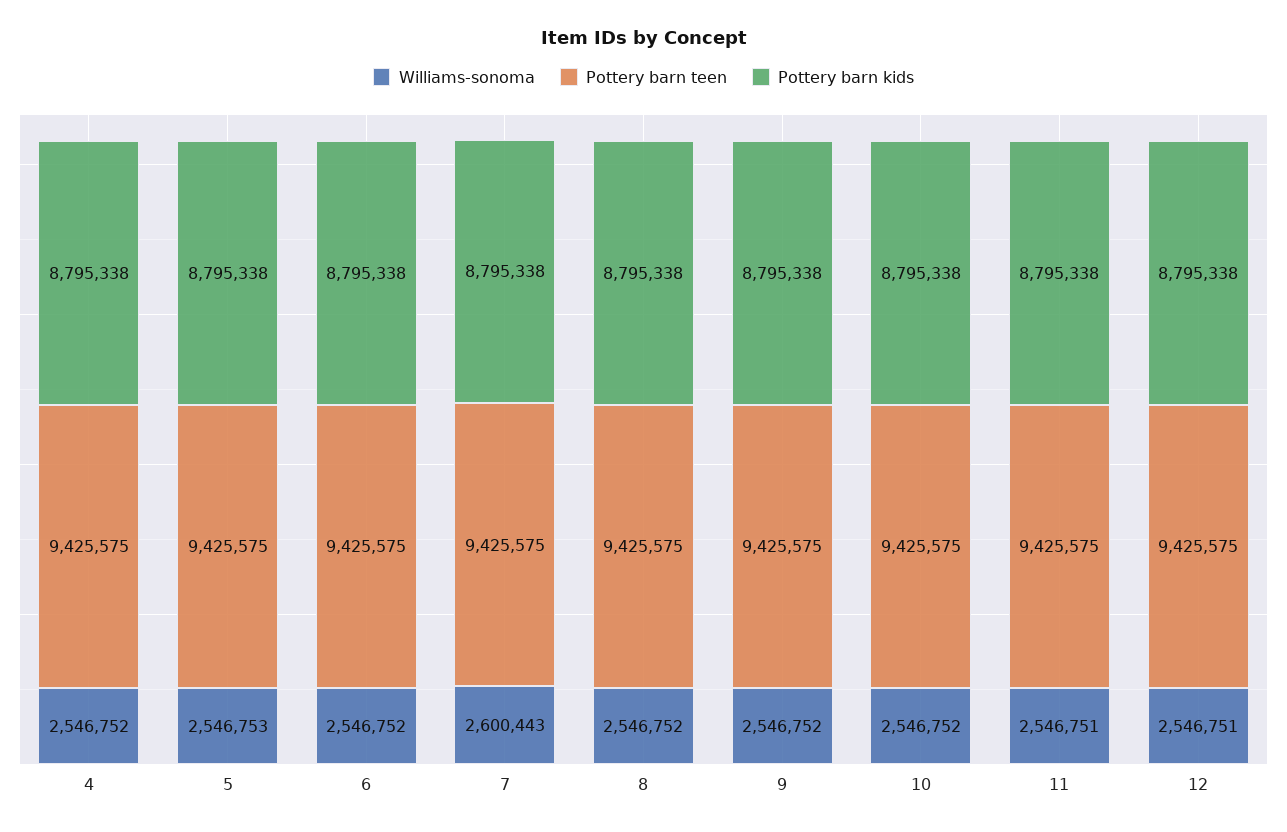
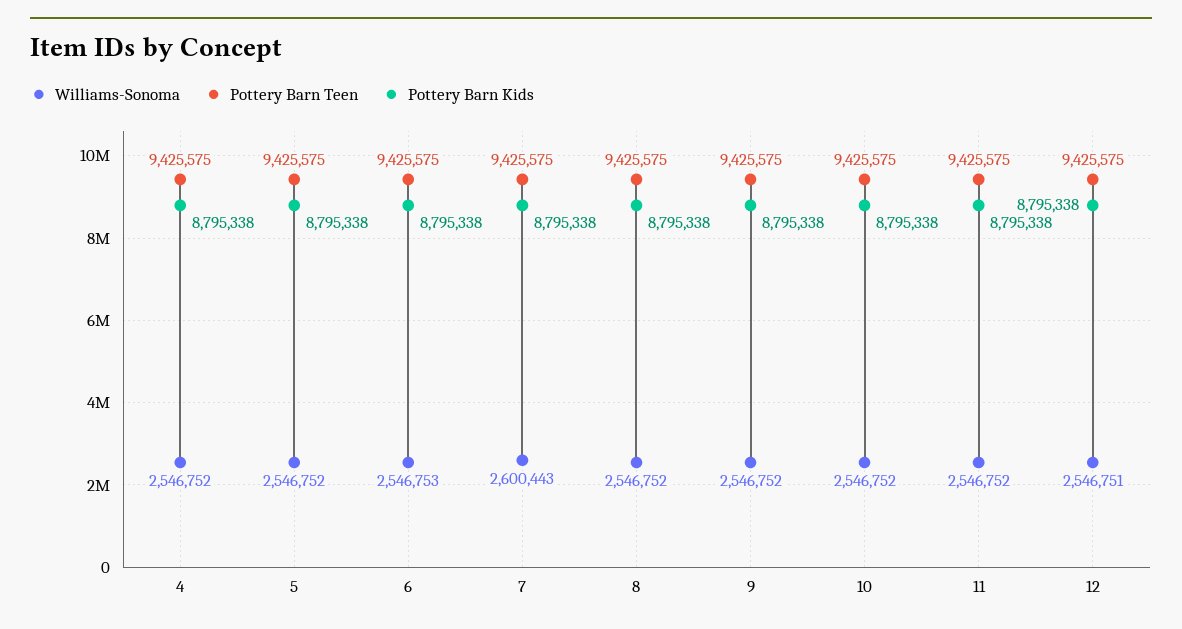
  {
    "Williams-sonoma": {
      "4": 2546752,
-     "5": 2546753,
+     "5": 2546752,
-     "6": 2546752,
+     "6": 2546753,
      "7": 2600443,
      "8": 2546752,
      "9": 2546752,
      "10": 2546752,
-     "11": 2546751,
+     "11": 2546752,
      "12": 2546751
    },
    "Pottery barn teen": {
      "4": 9425575,
      "5": 9425575,
      "6": 9425575,
      "7": 9425575,
      "8": 9425575,
      "9": 9425575,
      "10": 9425575,
      "11": 9425575,
      "12": 9425575
    },
    "Pottery barn kids": {
      "4": 8795338,
      "5": 8795338,
      "6": 8795338,
      "7": 8795338,
      "8": 8795338,
      "9": 8795338,
      "10": 8795338,
      "11": 8795338,
      "12": 8795338
    }
  }

